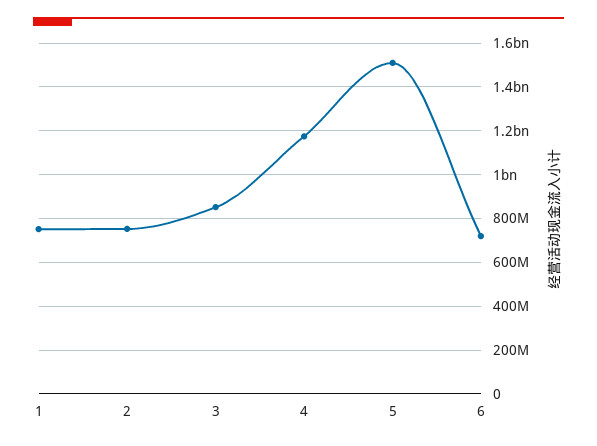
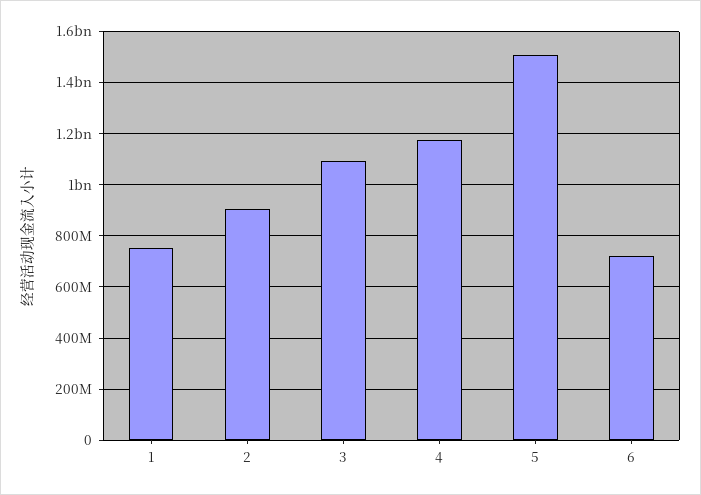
  {
    "1": 750000000,
-   "2": 750000000,
+   "2": 900000000,
-   "3": 850000000,
+   "3": 1100000000,
    "4": 1175000000,
    "5": 1500000000,
    "6": 725000000
  }

